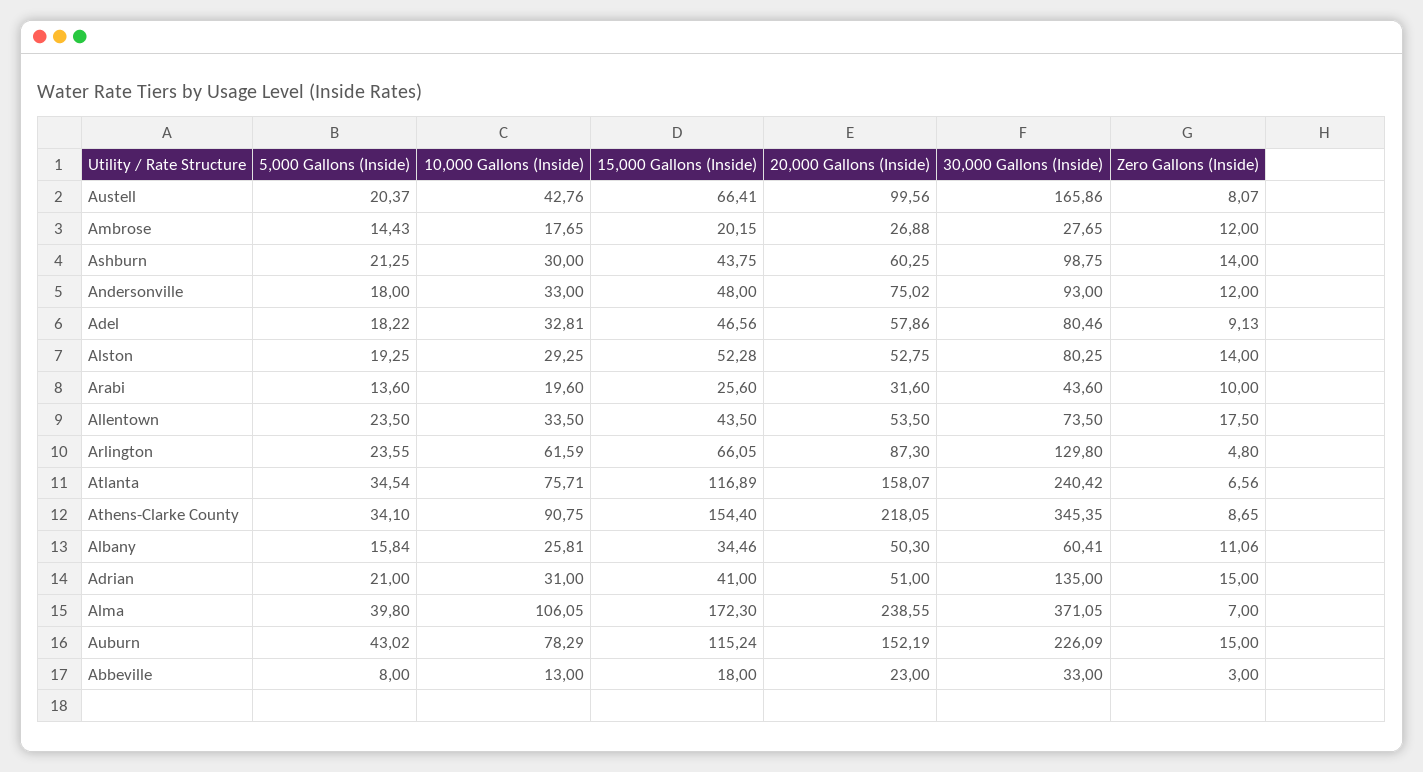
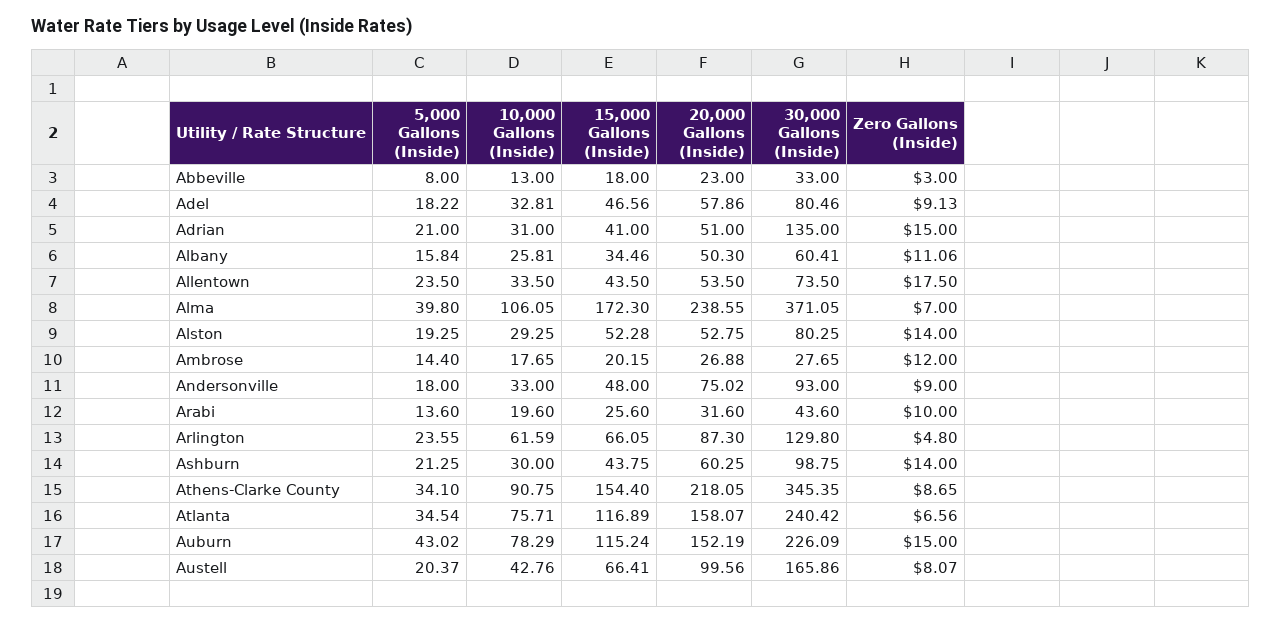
  {
    "5,000 Gallons (Inside)": {
      "Austell": 20.37,
-     "Ambrose": 14.43,
+     "Ambrose": 14.4,
      "Ashburn": 21.25,
      "Andersonville": 18,
      "Adel": 18.22,
      "Alston": 19.25,
      "Arabi": 13.6,
      "Allentown": 23.5,
      "Arlington": 23.55,
      "Atlanta": 34.54,
      "Athens-Clarke County": 34.1,
      "Albany": 15.84,
      "Adrian": 21,
      "Alma": 39.8,
      "Auburn": 43.02,
      "Abbeville": 8
    },
    "10,000 Gallons (Inside)": {
      "Austell": 42.76,
      "Ambrose": 17.65,
      "Ashburn": 30,
      "Andersonville": 33,
      "Adel": 32.81,
      "Alston": 29.25,
      "Arabi": 19.6,
      "Allentown": 33.5,
      "Arlington": 61.59,
      "Atlanta": 75.71,
      "Athens-Clarke County": 90.75,
      "Albany": 25.81,
      "Adrian": 31,
      "Alma": 106.05,
      "Auburn": 78.29,
      "Abbeville": 13
    },
    "15,000 Gallons (Inside)": {
      "Austell": 66.41,
      "Ambrose": 20.15,
      "Ashburn": 43.75,
      "Andersonville": 48,
      "Adel": 46.56,
      "Alston": 52.28,
      "Arabi": 25.6,
      "Allentown": 43.5,
      "Arlington": 66.05,
      "Atlanta": 116.89,
      "Athens-Clarke County": 154.4,
      "Albany": 34.46,
      "Adrian": 41,
      "Alma": 172.3,
      "Auburn": 115.24,
      "Abbeville": 18
    },
    "20,000 Gallons (Inside)": {
      "Austell": 99.56,
      "Ambrose": 26.88,
      "Ashburn": 60.25,
      "Andersonville": 75.02,
      "Adel": 57.86,
      "Alston": 52.75,
      "Arabi": 31.6,
      "Allentown": 53.5,
      "Arlington": 87.3,
      "Atlanta": 158.07,
      "Athens-Clarke County": 218.05,
      "Albany": 50.3,
      "Adrian": 51,
      "Alma": 238.55,
      "Auburn": 152.19,
      "Abbeville": 23
    },
    "30,000 Gallons (Inside)": {
      "Austell": 165.86,
      "Ambrose": 27.65,
      "Ashburn": 98.75,
      "Andersonville": 93,
      "Adel": 80.46,
      "Alston": 80.25,
      "Arabi": 43.6,
      "Allentown": 73.5,
      "Arlington": 129.8,
      "Atlanta": 240.42,
      "Athens-Clarke County": 345.35,
      "Albany": 60.41,
      "Adrian": 135,
      "Alma": 371.05,
      "Auburn": 226.09,
      "Abbeville": 33
    },
    "Zero Gallons (Inside)": {
      "Austell": 8.07,
      "Ambrose": 12,
      "Ashburn": 14,
-     "Andersonville": 12,
+     "Andersonville": 9,
      "Adel": 9.13,
      "Alston": 14,
      "Arabi": 10,
      "Allentown": 17.5,
      "Arlington": 4.8,
      "Atlanta": 6.56,
      "Athens-Clarke County": 8.65,
      "Albany": 11.06,
      "Adrian": 15,
      "Alma": 7,
      "Auburn": 15,
      "Abbeville": 3
    }
  }

